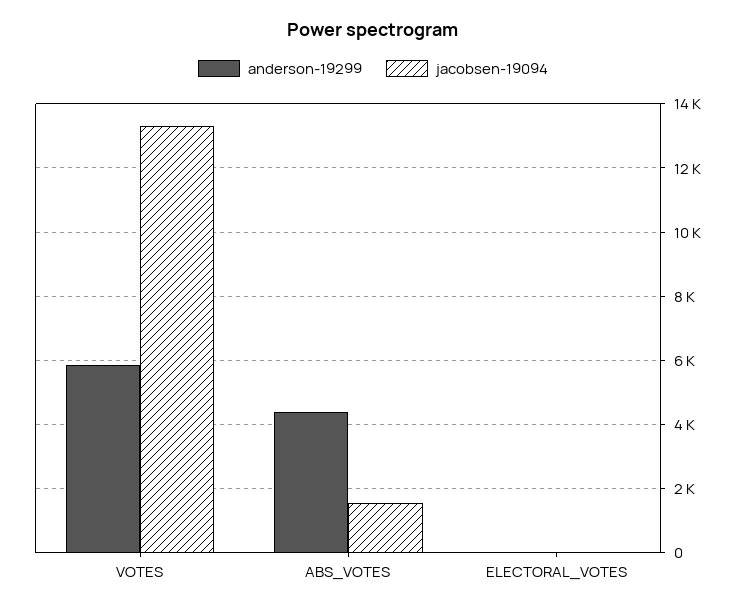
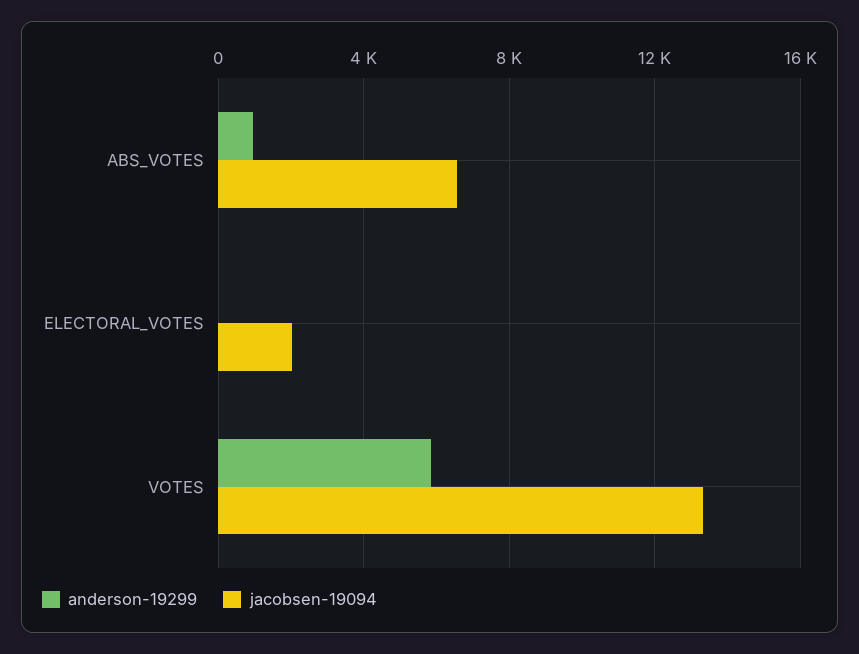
  {
    "anderson-19299": {
      "VOTES": 5800,
-     "ABS_VOTES": 4400,
+     "ABS_VOTES": 1000,
      "ELECTORAL_VOTES": 0
    },
    "jacobsen-19094": {
      "VOTES": 13400,
-     "ABS_VOTES": 1600,
+     "ABS_VOTES": 6500,
-     "ELECTORAL_VOTES": 0
+     "ELECTORAL_VOTES": 2000
    }
  }

